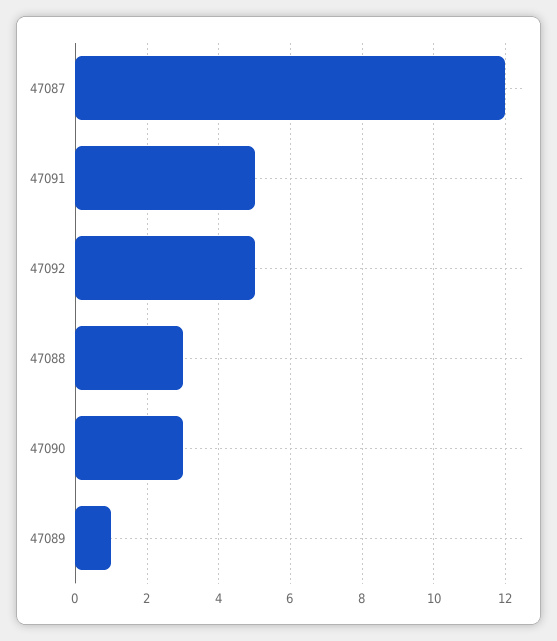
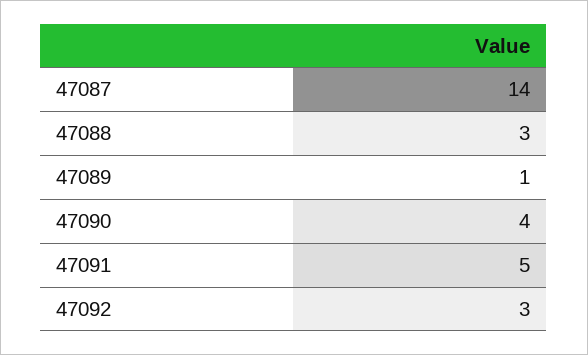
  {
-   "47087": 12,
+   "47087": 14,
    "47091": 5,
-   "47092": 5,
+   "47092": 3,
    "47088": 3,
-   "47090": 3,
+   "47090": 4,
    "47089": 1
  }

